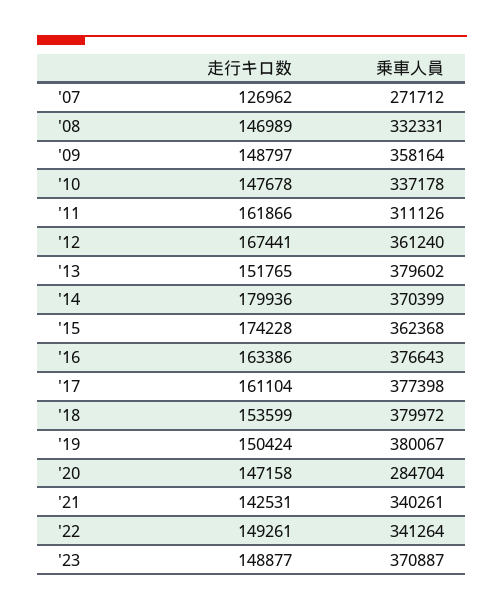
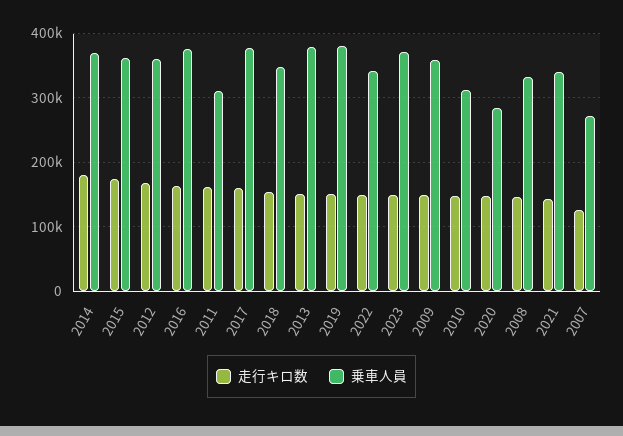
  {
    "走行キロ数": {
      "'07": 126962,
      "'08": 146989,
      "'09": 148797,
      "'10": 147678,
      "'11": 161866,
      "'12": 167441,
      "'13": 151765,
      "'14": 179936,
      "'15": 174228,
      "'16": 163386,
      "'17": 161104,
      "'18": 153599,
      "'19": 150424,
      "'20": 147158,
      "'21": 142531,
      "'22": 149261,
      "'23": 148877
    },
    "乗車人員": {
      "'07": 271712,
      "'08": 332331,
      "'09": 358164,
-     "'10": 337178,
+     "'10": 310000,
      "'11": 311126,
      "'12": 361240,
      "'13": 379602,
      "'14": 370399,
      "'15": 362368,
      "'16": 376643,
      "'17": 377398,
-     "'18": 379972,
+     "'18": 350000,
      "'19": 380067,
      "'20": 284704,
      "'21": 340261,
      "'22": 341264,
      "'23": 370887
    }
  }

